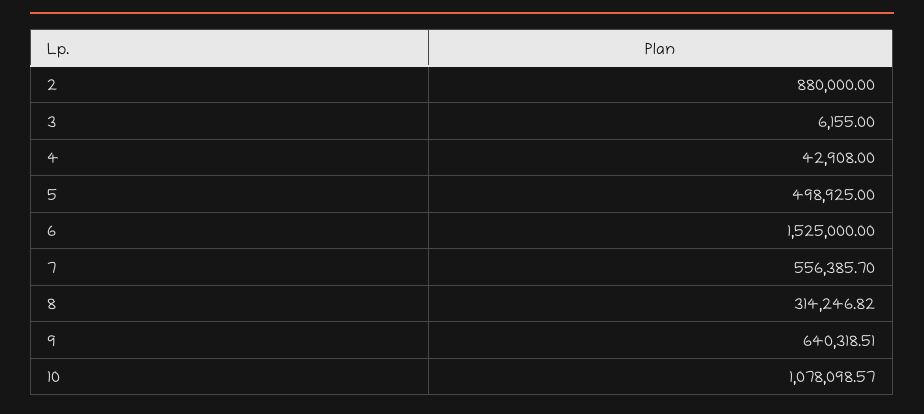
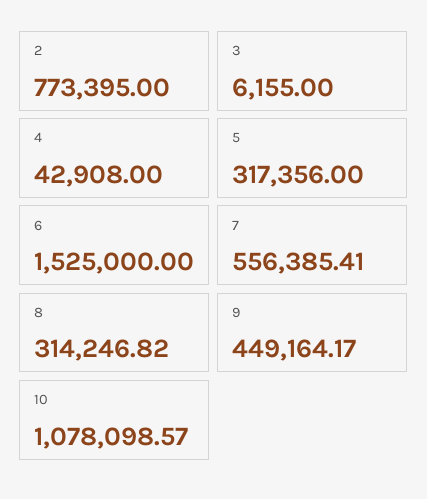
  {
-   "2": 880000,
+   "2": 773395,
    "3": 6155,
    "4": 42908,
-   "5": 498925,
+   "5": 317356,
    "6": 1525000,
-   "7": 556385.7,
+   "7": 556385.41,
    "8": 314246.82,
-   "9": 640318.51,
+   "9": 449164.17,
    "10": 1078098.57
  }

